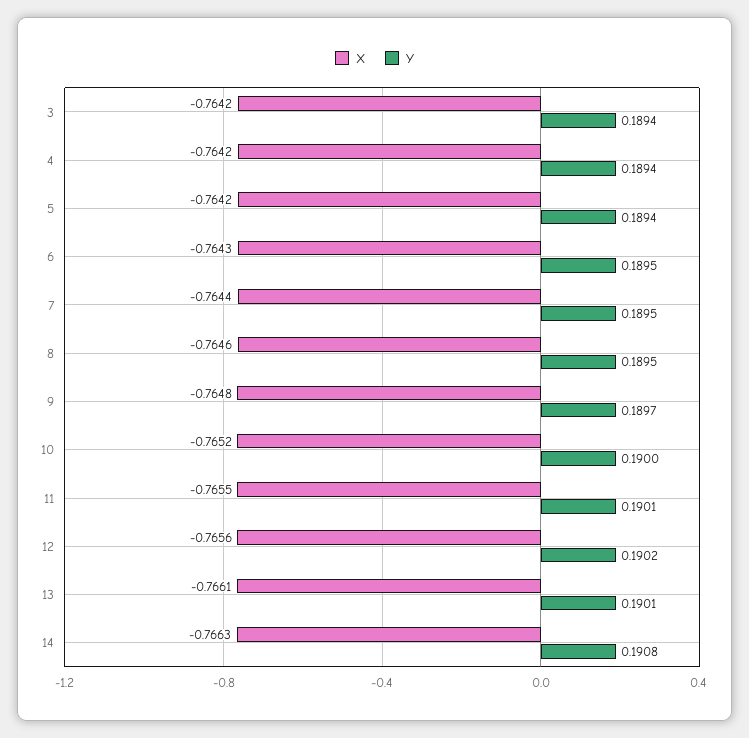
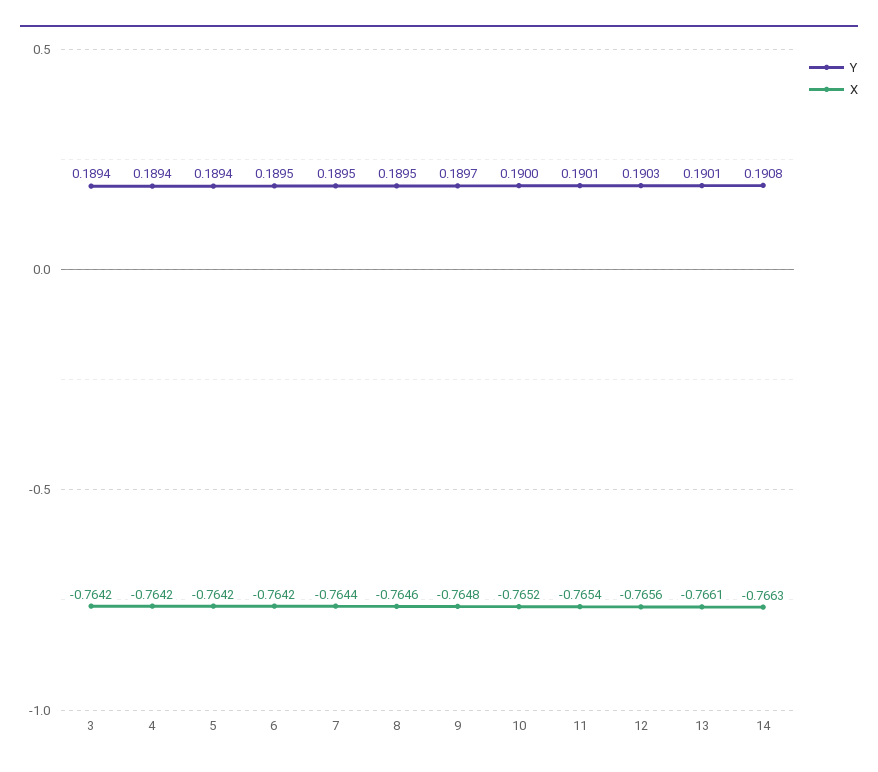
  {
    "X": {
      "3": -0.7642,
      "4": -0.7642,
      "5": -0.7642,
-     "6": -0.7643,
+     "6": -0.7642,
      "7": -0.7644,
      "8": -0.7646,
      "9": -0.7648,
      "10": -0.7652,
-     "11": -0.7655,
+     "11": -0.7654,
      "12": -0.7656,
      "13": -0.7661,
      "14": -0.7663
    },
    "Y": {
      "3": 0.1894,
      "4": 0.1894,
      "5": 0.1894,
      "6": 0.1895,
      "7": 0.1895,
      "8": 0.1895,
      "9": 0.1897,
      "10": 0.19,
      "11": 0.1901,
-     "12": 0.1902,
+     "12": 0.1903,
      "13": 0.1901,
      "14": 0.1908
    }
  }

